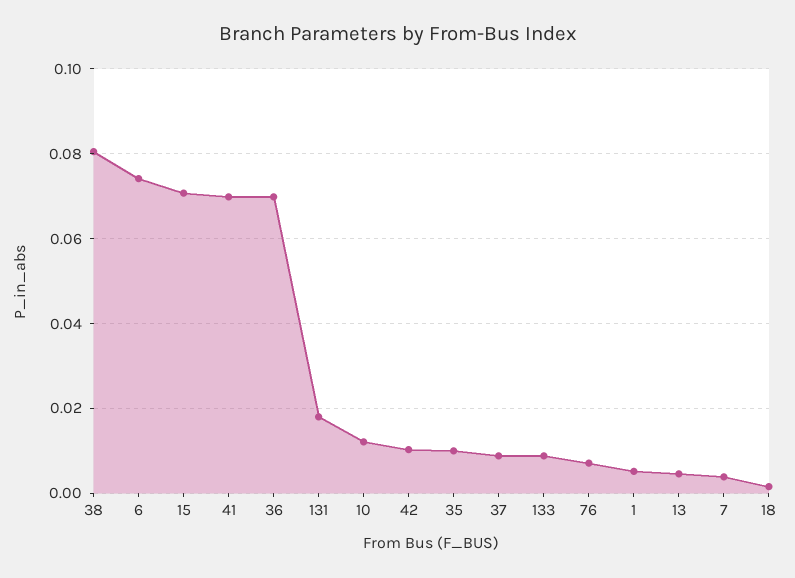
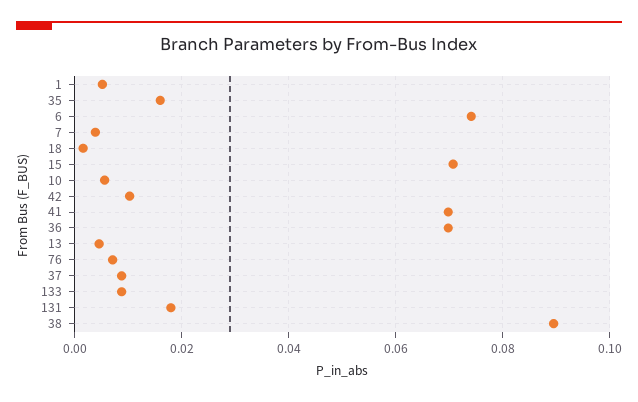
  {
-   "38": 0.08,
+   "38": 0.09,
    "6": 0.074,
    "15": 0.07,
    "41": 0.07,
    "36": 0.07,
    "131": 0.018,
-   "10": 0.012,
+   "10": 0.006,
    "42": 0.01,
-   "35": 0.01,
+   "35": 0.016,
    "37": 0.008,
    "133": 0.008,
    "76": 0.008,
    "1": 0.006,
    "13": 0.004,
    "7": 0.004,
    "18": 0.002
  }

